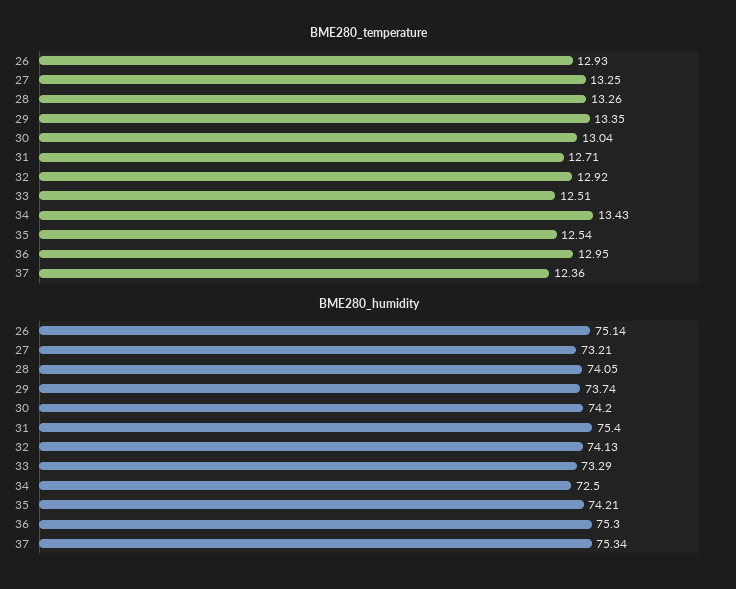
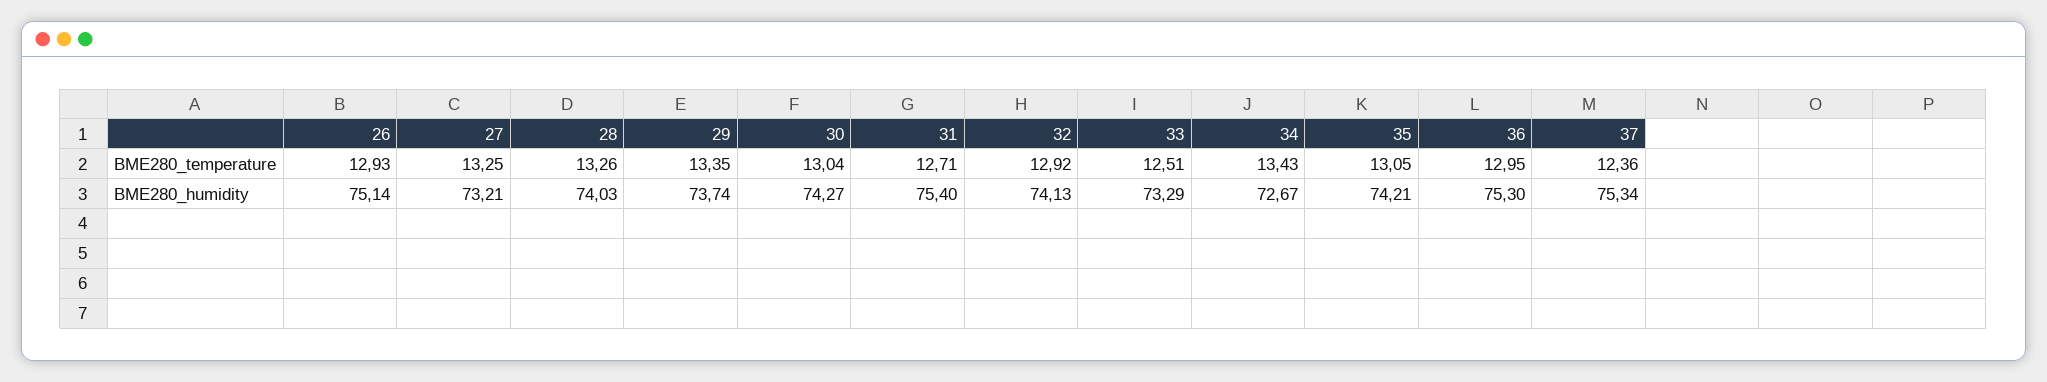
  {
    "BME280_temperature": {
      "26": 12.93,
      "27": 13.25,
      "28": 13.26,
      "29": 13.35,
      "30": 13.04,
      "31": 12.71,
      "32": 12.92,
      "33": 12.51,
      "34": 13.43,
-     "35": 12.54,
+     "35": 13.05,
      "36": 12.95,
      "37": 12.36
    },
    "BME280_humidity": {
      "26": 75.14,
      "27": 73.21,
-     "28": 74.05,
+     "28": 74.03,
      "29": 73.74,
-     "30": 74.2,
+     "30": 74.27,
      "31": 75.4,
      "32": 74.13,
      "33": 73.29,
-     "34": 72.5,
+     "34": 72.67,
      "35": 74.21,
      "36": 75.3,
      "37": 75.34
    }
  }

